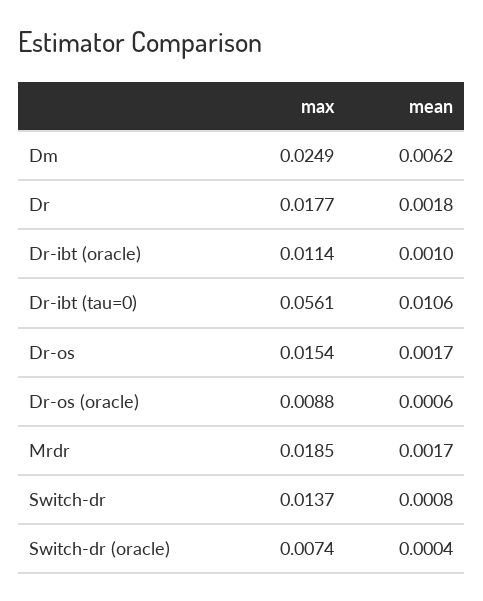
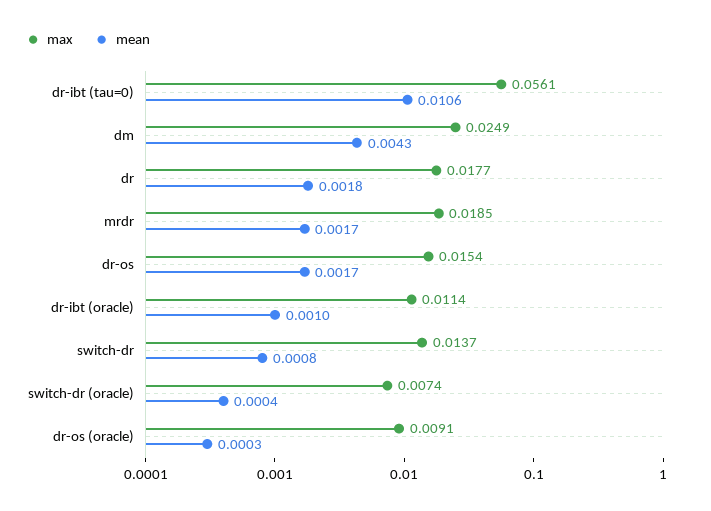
  {
    "max": {
      "Dm": 0.0249,
      "Dr": 0.0177,
      "Dr-ibt (oracle)": 0.0114,
      "Dr-ibt (tau=0)": 0.0561,
      "Dr-os": 0.0154,
-     "Dr-os (oracle)": 0.0088,
+     "Dr-os (oracle)": 0.0091,
      "Mrdr": 0.0185,
      "Switch-dr": 0.0137,
      "Switch-dr (oracle)": 0.0074
    },
    "mean": {
-     "Dm": 0.0062,
+     "Dm": 0.0043,
      "Dr": 0.0018,
      "Dr-ibt (oracle)": 0.001,
      "Dr-ibt (tau=0)": 0.0106,
      "Dr-os": 0.0017,
-     "Dr-os (oracle)": 0.0006,
+     "Dr-os (oracle)": 0.0003,
      "Mrdr": 0.0017,
      "Switch-dr": 0.0008,
      "Switch-dr (oracle)": 0.0004
    }
  }

